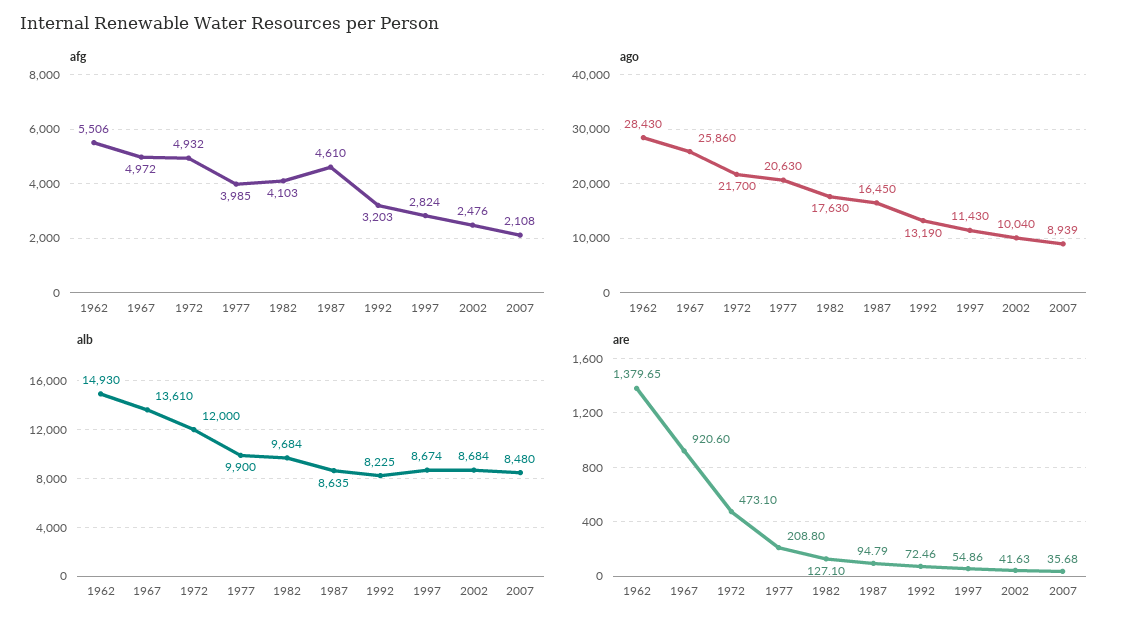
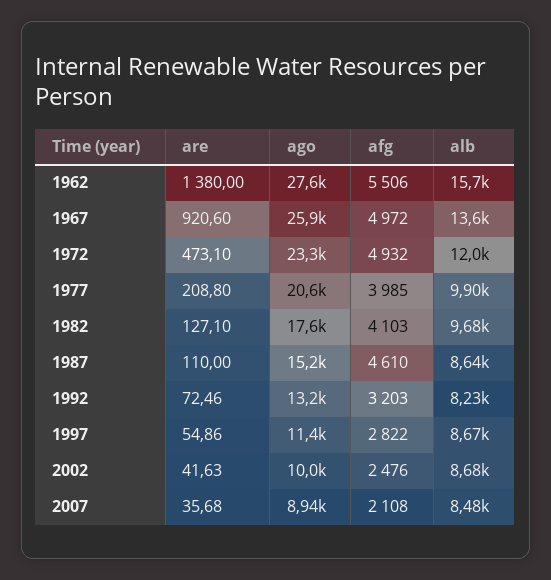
  {
    "afg": {
      "1962": 5506,
      "1967": 4972,
      "1972": 4932,
      "1977": 3985,
      "1982": 4103,
      "1987": 4610,
      "1992": 3203,
-     "1997": 2824,
+     "1997": 2822,
      "2002": 2476,
      "2007": 2108
    },
    "ago": {
-     "1962": 28430,
+     "1962": 27600,
      "1967": 25860,
-     "1972": 21700,
+     "1972": 23300,
      "1977": 20630,
      "1982": 17630,
-     "1987": 16450,
+     "1987": 15200,
      "1992": 13190,
      "1997": 11430,
      "2002": 10040,
      "2007": 8939
    },
    "alb": {
-     "1962": 14930,
+     "1962": 15700,
      "1967": 13610,
      "1972": 12000,
      "1977": 9900,
      "1982": 9684,
      "1987": 8635,
      "1992": 8225,
      "1997": 8674,
      "2002": 8684,
      "2007": 8480
    },
    "are": {
-     "1962": 1379.65,
+     "1962": 1380,
      "1967": 920.6,
      "1972": 473.1,
      "1977": 208.8,
      "1982": 127.1,
-     "1987": 94.79,
+     "1987": 110,
      "1992": 72.46,
      "1997": 54.86,
      "2002": 41.63,
      "2007": 35.68
    }
  }

